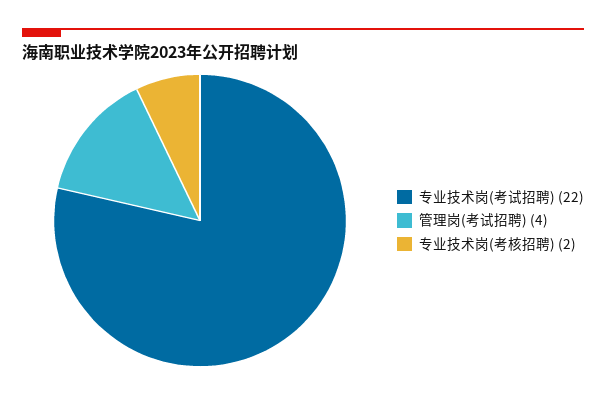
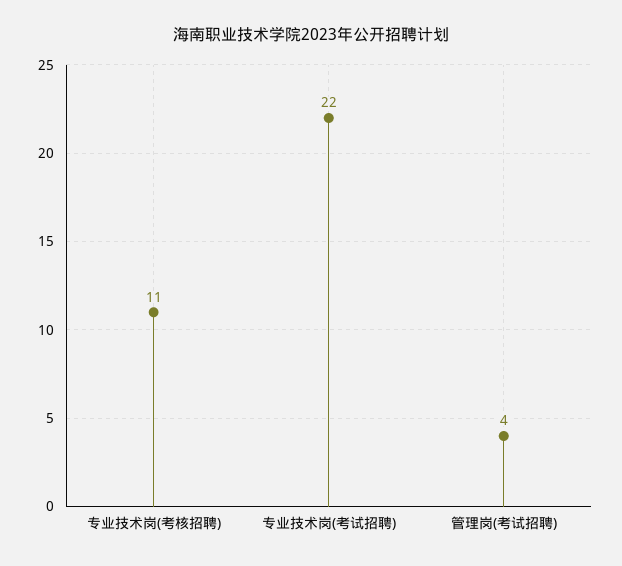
  {
    "专业技术岗(考试招聘)": 22,
    "管理岗(考试招聘)": 4,
-   "专业技术岗(考核招聘)": 2
+   "专业技术岗(考核招聘)": 11
  }

